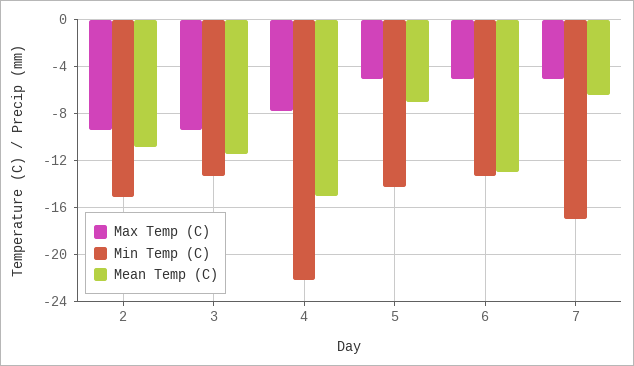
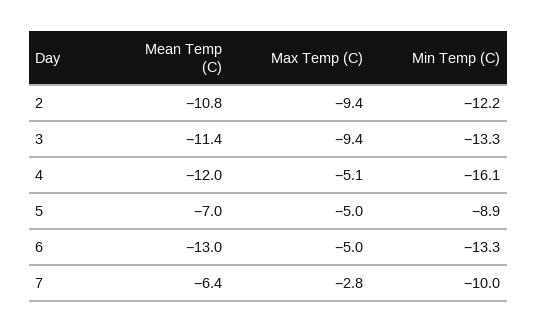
  {
    "Max Temp (C)": {
      "2": -9.4,
      "3": -9.4,
-     "4": -8,
+     "4": -5.1,
      "5": -5,
      "6": -5,
-     "7": -5
+     "7": -2.8
    },
    "Min Temp (C)": {
-     "2": -15,
+     "2": -12.2,
      "3": -13.3,
-     "4": -22,
+     "4": -16.1,
-     "5": -14,
+     "5": -8.9,
      "6": -13.3,
-     "7": -17
+     "7": -10
    },
    "Mean Temp (C)": {
      "2": -10.8,
      "3": -11.4,
-     "4": -15,
+     "4": -12,
      "5": -7,
      "6": -13,
      "7": -6.4
    }
  }

